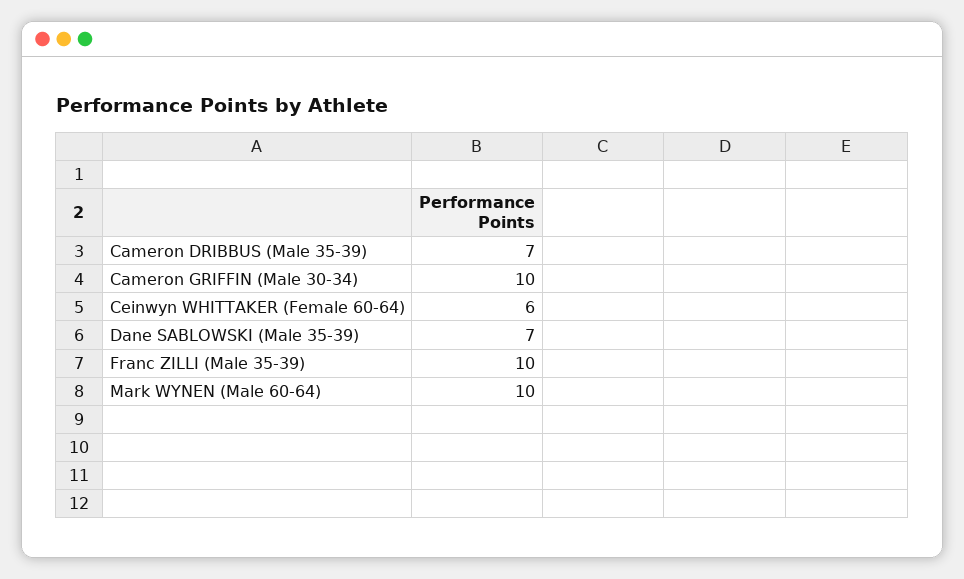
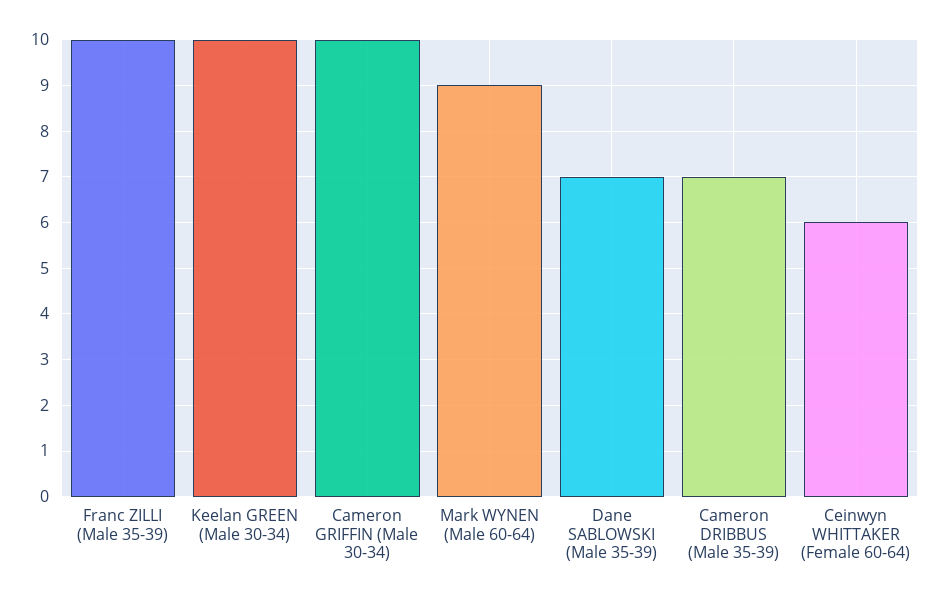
  {
    "Cameron DRIBBUS (Male 35-39)": 7,
    "Cameron GRIFFIN (Male 30-34)": 10,
    "Ceinwyn WHITTAKER (Female 60-64)": 6,
    "Dane SABLOWSKI (Male 35-39)": 7,
    "Franc ZILLI (Male 35-39)": 10,
-   "Mark WYNEN (Male 60-64)": 10
+   "Mark WYNEN (Male 60-64)": 9,
+   "Keelan GREEN (Male 30-34)": 10
  }

